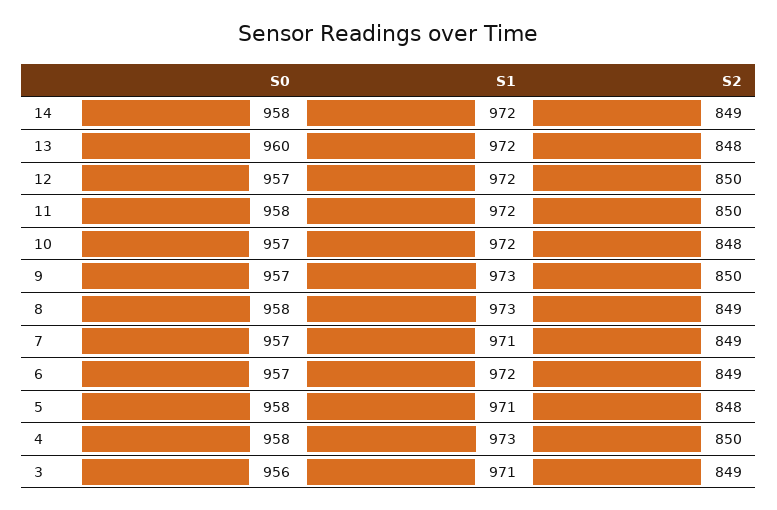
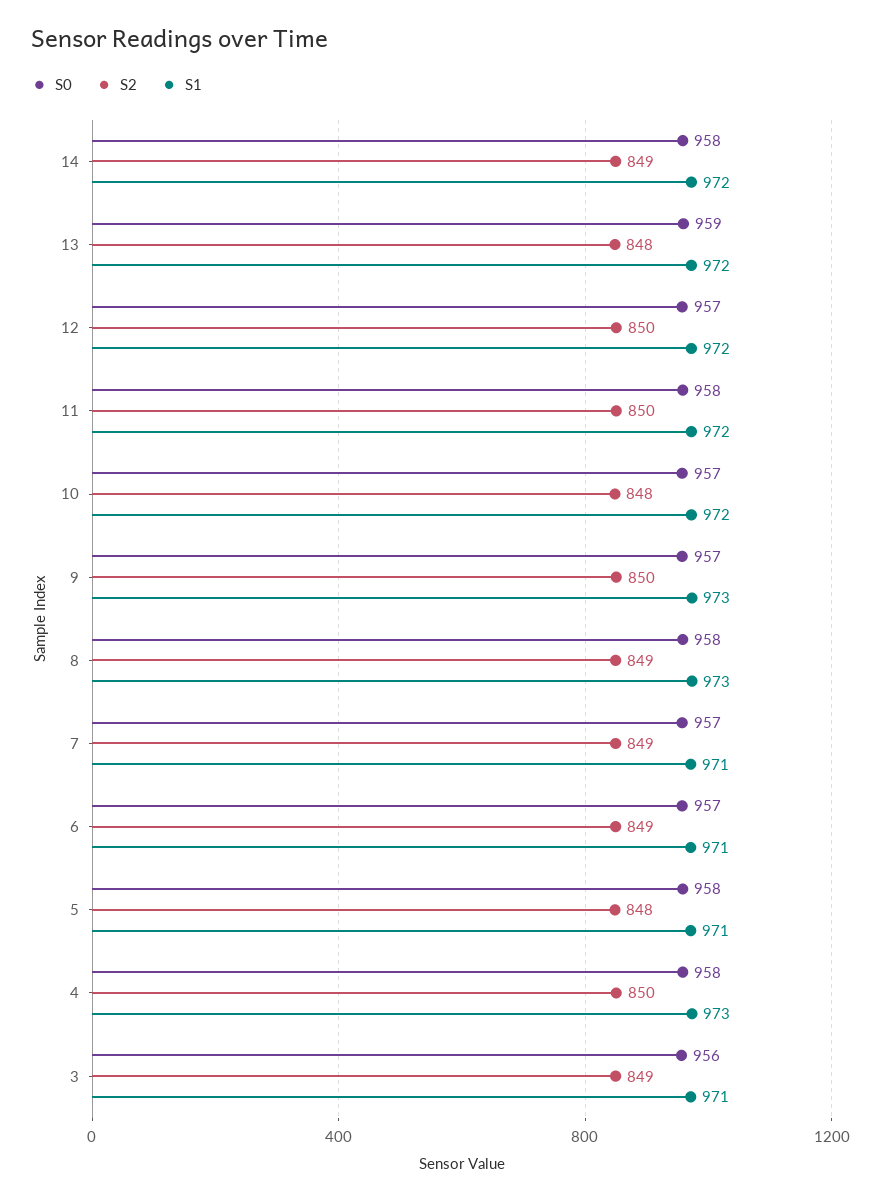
  {
    "S0": {
      "14": 958,
-     "13": 960,
+     "13": 959,
      "12": 957,
      "11": 958,
      "10": 957,
      "9": 957,
      "8": 958,
      "7": 957,
      "6": 957,
      "5": 958,
      "4": 958,
      "3": 956
    },
    "S1": {
      "14": 972,
      "13": 972,
      "12": 972,
      "11": 972,
      "10": 972,
      "9": 973,
      "8": 973,
      "7": 971,
-     "6": 972,
+     "6": 971,
      "5": 971,
      "4": 973,
      "3": 971
    },
    "S2": {
      "14": 849,
      "13": 848,
      "12": 850,
      "11": 850,
      "10": 848,
      "9": 850,
      "8": 849,
      "7": 849,
      "6": 849,
      "5": 848,
      "4": 850,
      "3": 849
    }
  }

